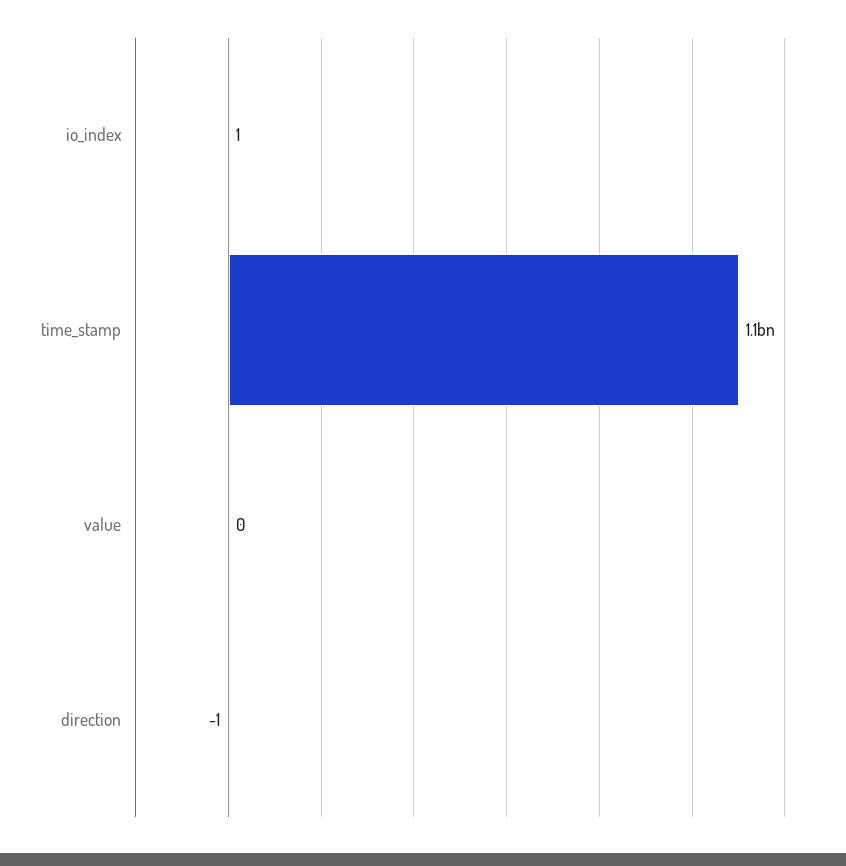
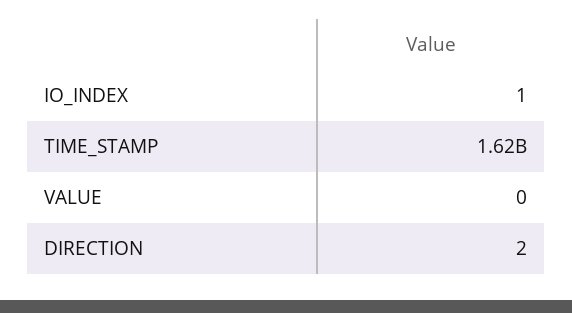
  {
    "io_index": 1,
-   "time_stamp": 1100000000,
+   "time_stamp": 1620000000,
    "value": 0,
-   "direction": -1
+   "direction": 2
  }

